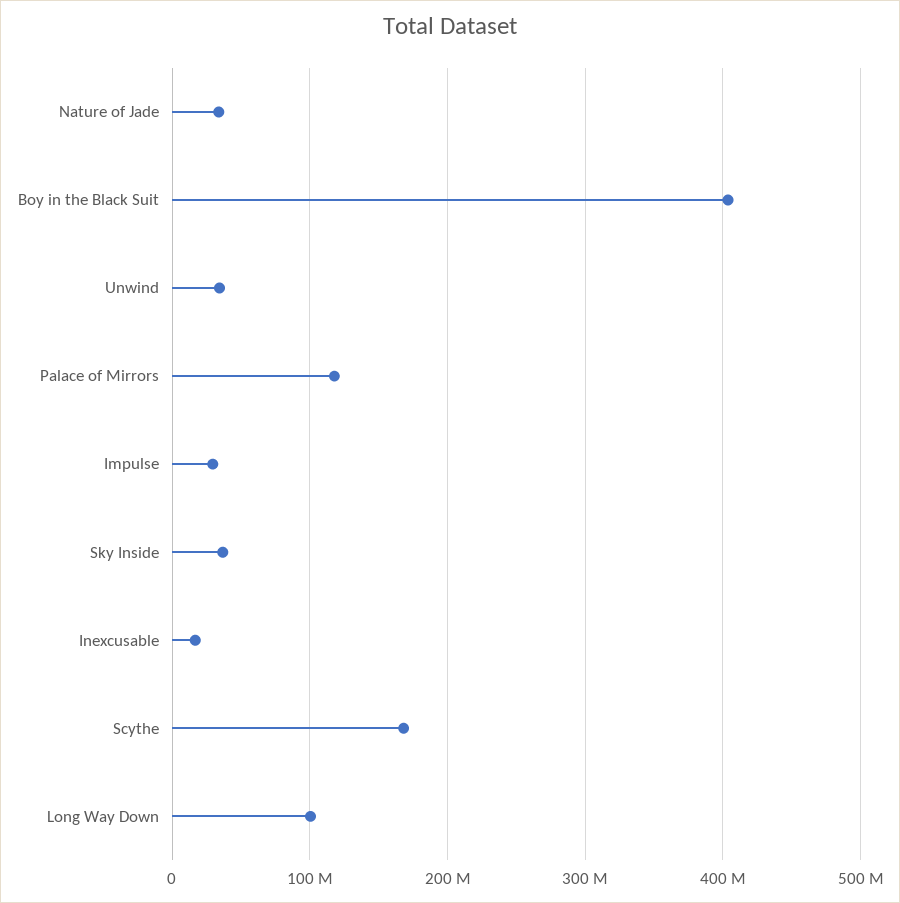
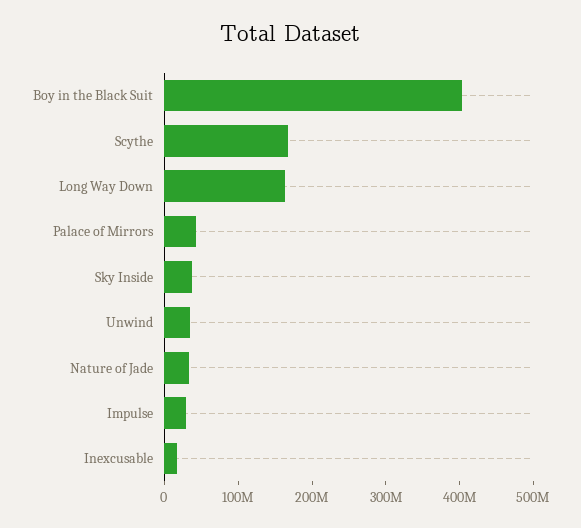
  {
    "Nature of Jade": 30000000,
    "Boy in the Black Suit": 400000000,
    "Unwind": 30000000,
-   "Palace of Mirrors": 120000000,
+   "Palace of Mirrors": 40000000,
    "Impulse": 30000000,
    "Sky Inside": 40000000,
    "Inexcusable": 20000000,
    "Scythe": 170000000,
-   "Long Way Down": 100000000
+   "Long Way Down": 160000000
  }

